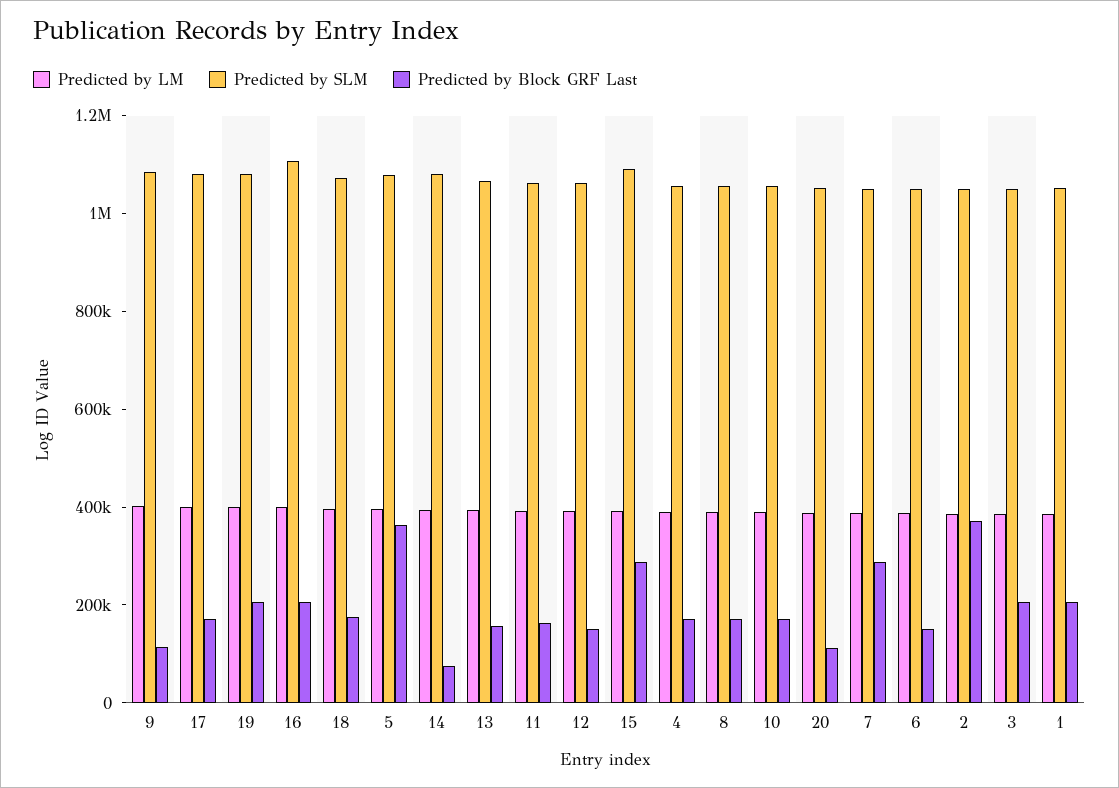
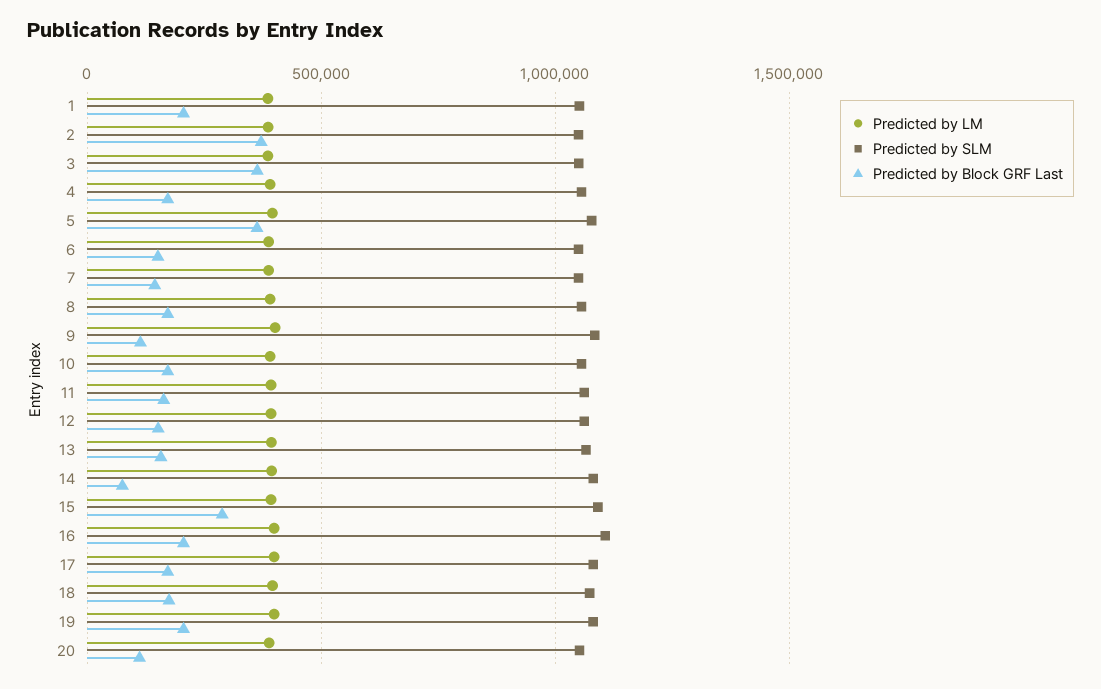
  {
    "Predicted by LM": {
      "9": 400000,
      "17": 400000,
      "19": 400000,
      "16": 400000,
      "18": 400000,
      "5": 400000,
      "14": 400000,
      "13": 400000,
      "11": 400000,
      "12": 400000,
      "15": 400000,
      "4": 400000,
      "8": 400000,
      "10": 400000,
      "20": 400000,
      "7": 400000,
      "6": 400000,
      "2": 400000,
      "3": 400000,
      "1": 400000
    },
    "Predicted by SLM": {
      "9": 1100000,
      "17": 1100000,
      "19": 1100000,
      "16": 1100000,
      "18": 1050000,
      "5": 1100000,
      "14": 1100000,
      "13": 1050000,
      "11": 1050000,
      "12": 1050000,
      "15": 1100000,
      "4": 1050000,
      "8": 1050000,
      "10": 1050000,
      "20": 1050000,
      "7": 1050000,
      "6": 1050000,
      "2": 1050000,
      "3": 1050000,
      "1": 1050000
    },
    "Predicted by Block GRF Last": {
      "9": 100000,
      "17": 150000,
      "19": 200000,
      "16": 200000,
      "18": 150000,
      "5": 350000,
      "14": 100000,
      "13": 150000,
      "11": 150000,
      "12": 150000,
      "15": 300000,
      "4": 150000,
      "8": 150000,
      "10": 150000,
      "20": 100000,
-     "7": 300000,
+     "7": 150000,
      "6": 150000,
      "2": 350000,
-     "3": 200000,
+     "3": 350000,
      "1": 200000
    }
  }

